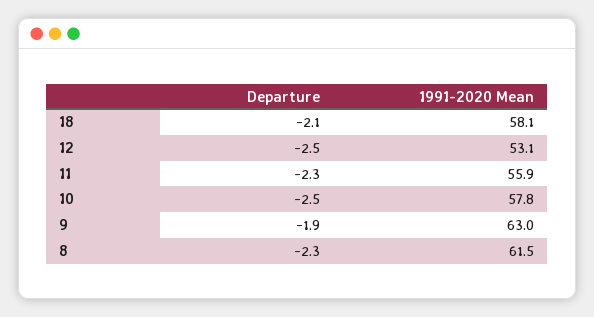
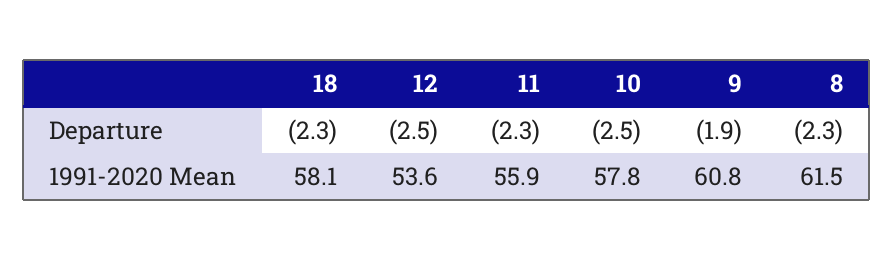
  {
    "Departure": {
-     "18": -2.1,
+     "18": -2.3,
      "12": -2.5,
      "11": -2.3,
      "10": -2.5,
      "9": -1.9,
      "8": -2.3
    },
    "1991-2020 Mean": {
      "18": 58.1,
-     "12": 53.1,
+     "12": 53.6,
      "11": 55.9,
      "10": 57.8,
-     "9": 63,
+     "9": 60.8,
      "8": 61.5
    }
  }

